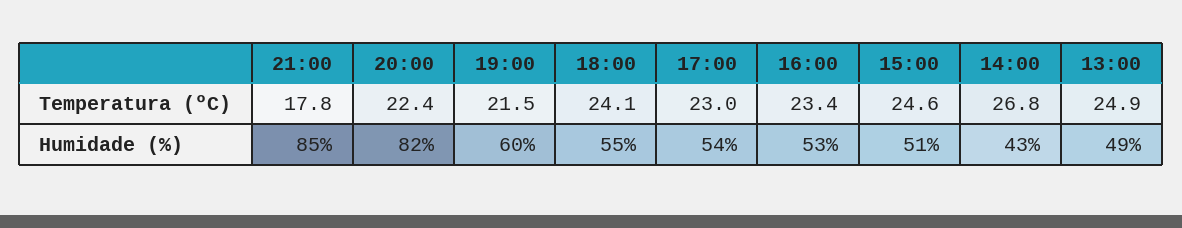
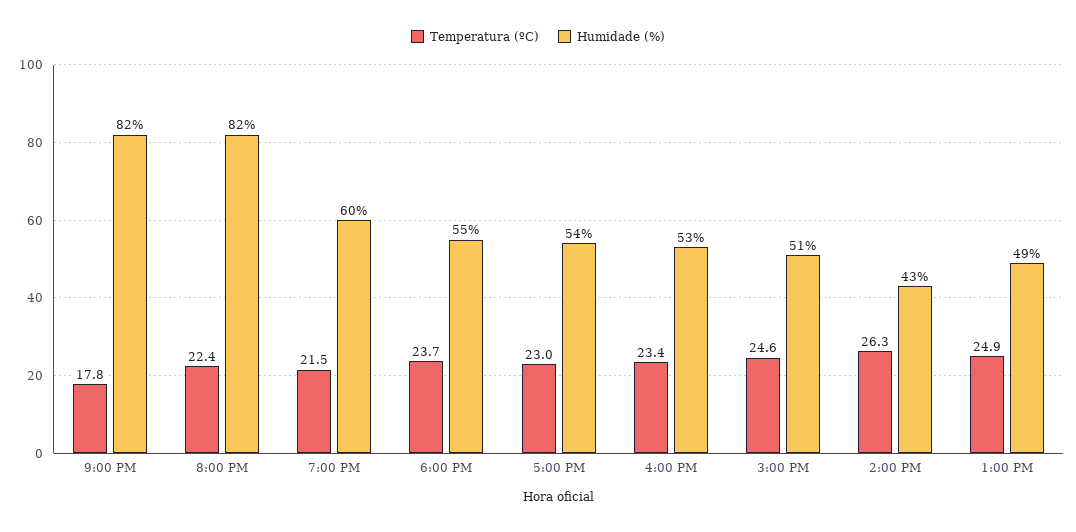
  {
    "Temperatura (ºC)": {
      "21:00": 17.8,
      "20:00": 22.4,
      "19:00": 21.5,
-     "18:00": 24.1,
+     "18:00": 23.7,
      "17:00": 23,
      "16:00": 23.4,
      "15:00": 24.6,
-     "14:00": 26.8,
+     "14:00": 26.3,
      "13:00": 24.9
    },
    "Humidade (%)": {
-     "21:00": 85,
+     "21:00": 82,
      "20:00": 82,
      "19:00": 60,
      "18:00": 55,
      "17:00": 54,
      "16:00": 53,
      "15:00": 51,
      "14:00": 43,
      "13:00": 49
    }
  }

